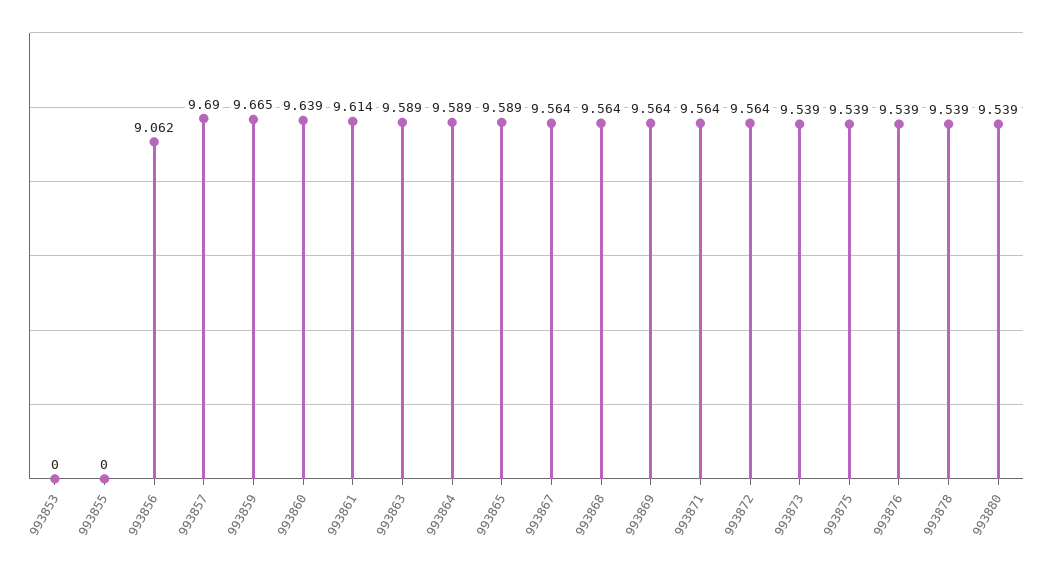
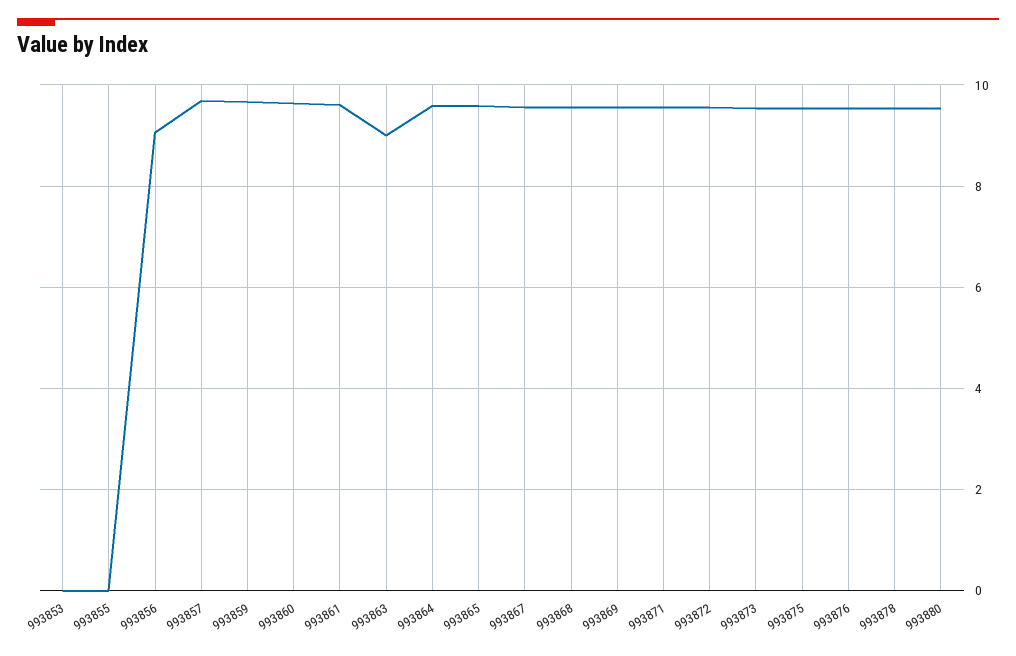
  {
    "993853": 0,
    "993855": 0,
    "993856": 9.062,
    "993857": 9.69,
    "993859": 9.665,
    "993860": 9.639,
    "993861": 9.614,
-   "993863": 9.589,
+   "993863": 9,
    "993864": 9.589,
    "993865": 9.589,
    "993867": 9.564,
    "993868": 9.564,
    "993869": 9.564,
    "993871": 9.564,
    "993872": 9.564,
    "993873": 9.539,
    "993875": 9.539,
    "993876": 9.539,
    "993878": 9.539,
    "993880": 9.539
  }

